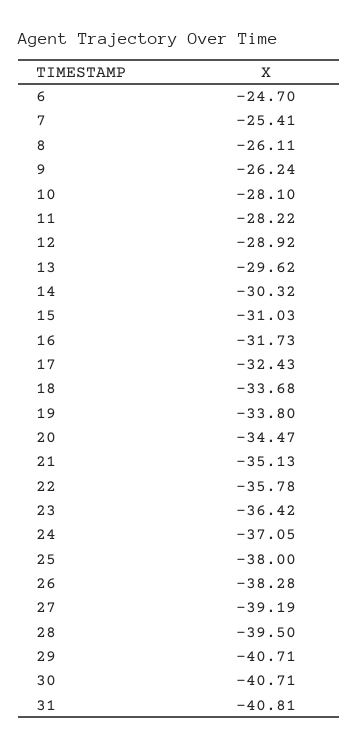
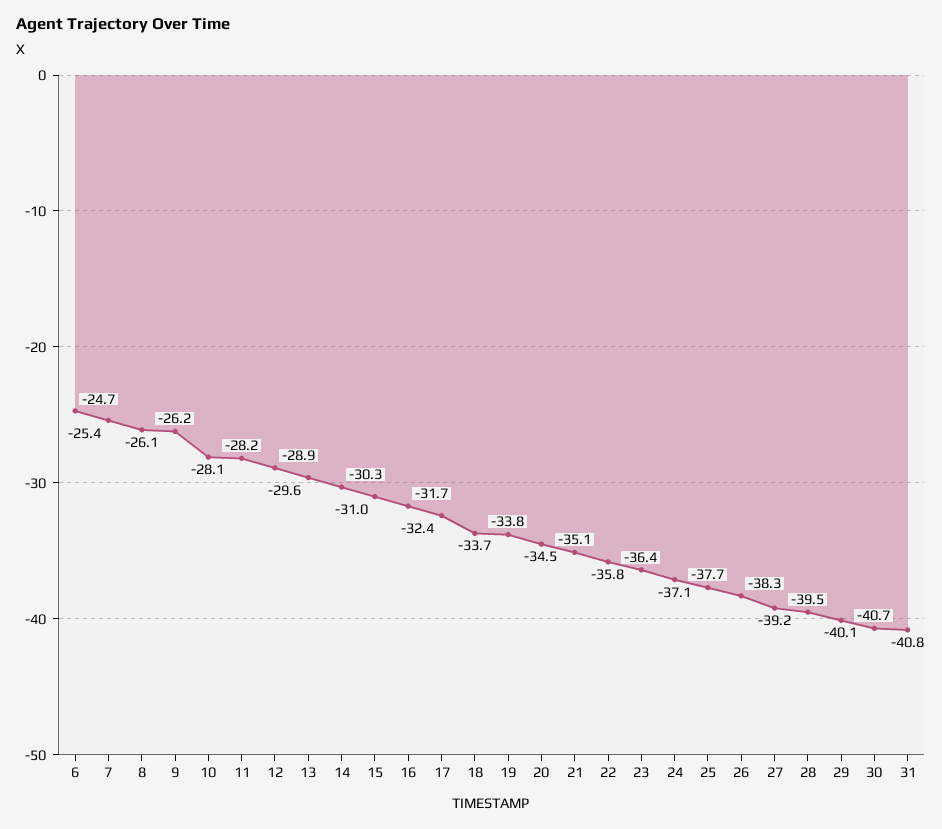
  {
    "6": -24.7,
    "7": -25.41,
    "8": -26.11,
    "9": -26.24,
    "10": -28.1,
    "11": -28.22,
    "12": -28.92,
    "13": -29.62,
    "14": -30.32,
    "15": -31.03,
    "16": -31.73,
    "17": -32.43,
    "18": -33.68,
    "19": -33.8,
    "20": -34.47,
    "21": -35.13,
    "22": -35.78,
    "23": -36.42,
    "24": -37.05,
-   "25": -38,
+   "25": -37.7,
    "26": -38.28,
    "27": -39.19,
    "28": -39.5,
-   "29": -40.71,
+   "29": -40.1,
    "30": -40.71,
    "31": -40.81
  }

